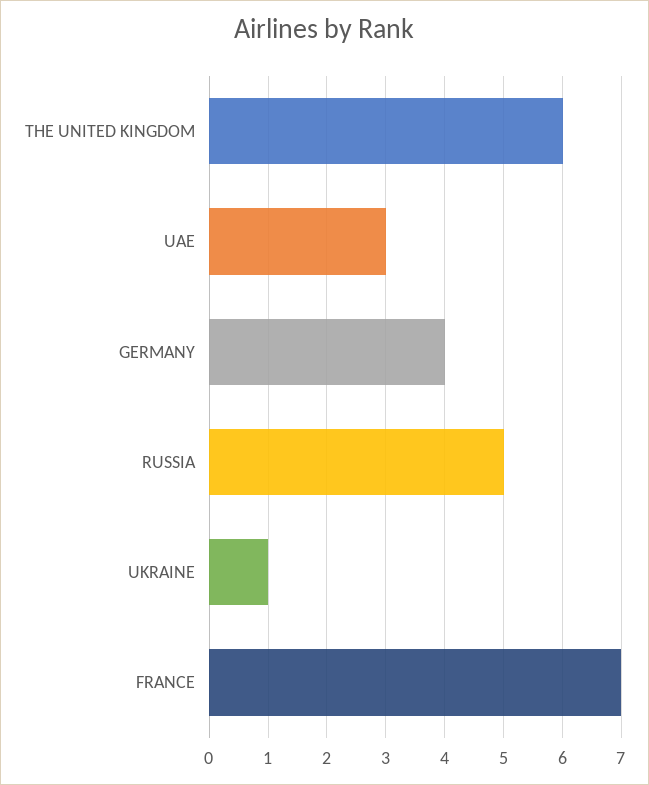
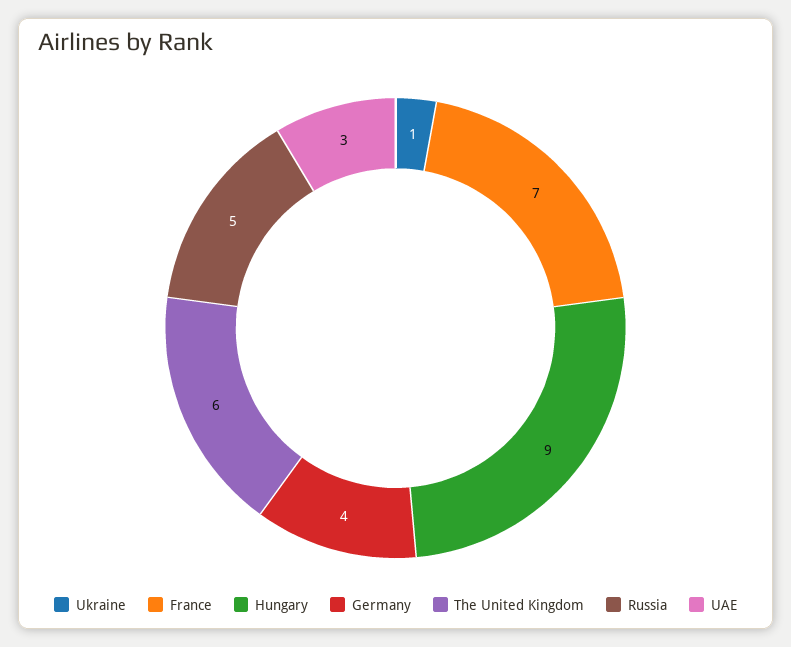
  {
    "THE UNITED KINGDOM": 6,
    "UAE": 3,
    "GERMANY": 4,
    "RUSSIA": 5,
    "UKRAINE": 1,
-   "FRANCE": 7
+   "FRANCE": 7,
+   "Hungary": 9
  }

